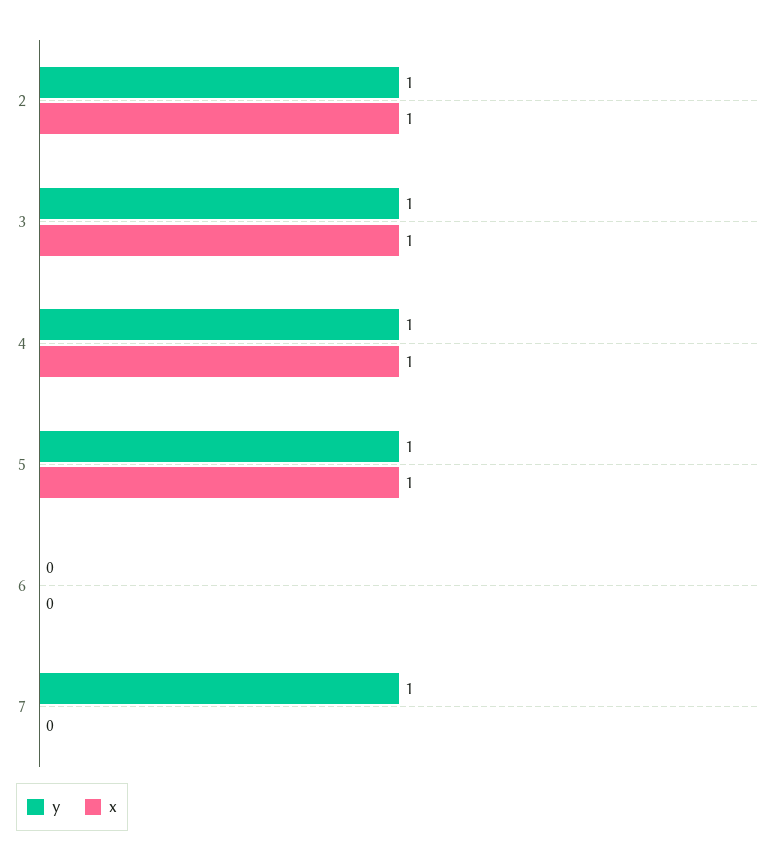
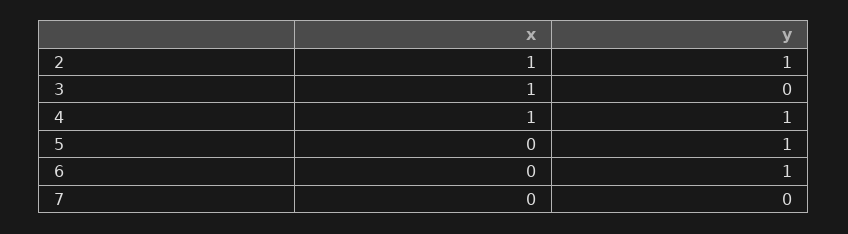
  {
    "y": {
      "2": 1,
-     "3": 1,
+     "3": 0,
      "4": 1,
      "5": 1,
-     "6": 0,
+     "6": 1,
-     "7": 1
+     "7": 0
    },
    "x": {
      "2": 1,
      "3": 1,
      "4": 1,
-     "5": 1,
+     "5": 0,
      "6": 0,
      "7": 0
    }
  }

